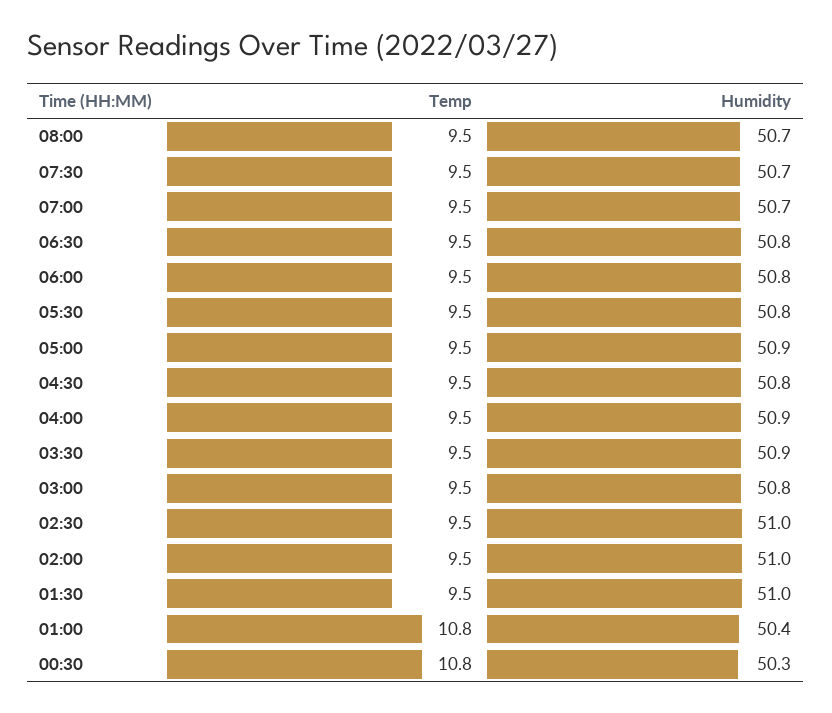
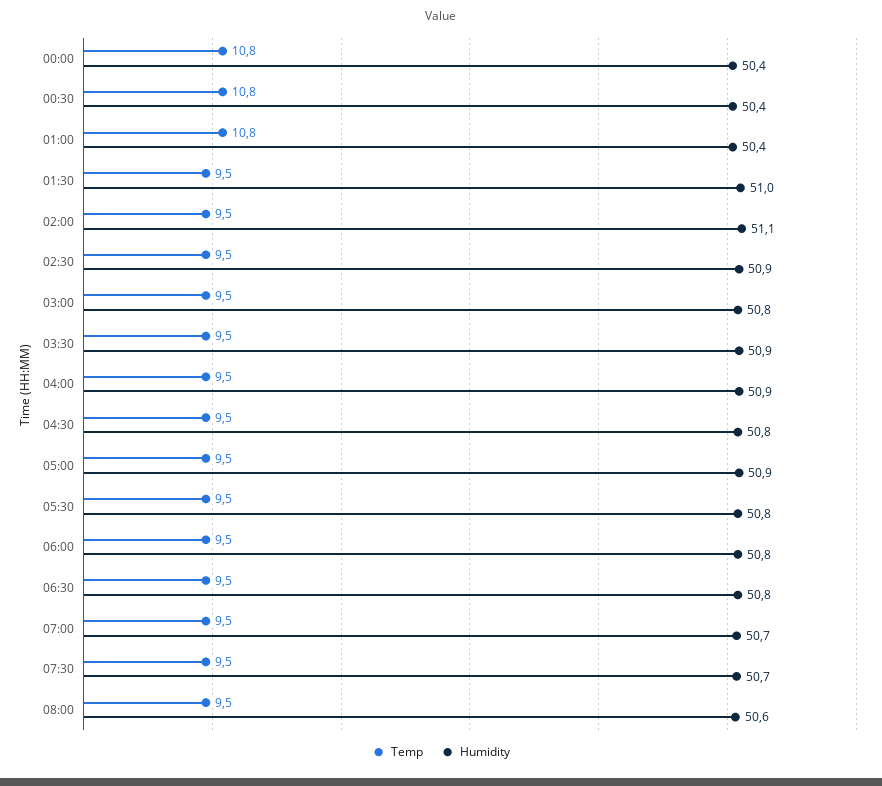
  {
    "Temp": {
      "08:00": 9.5,
      "07:30": 9.5,
      "07:00": 9.5,
      "06:30": 9.5,
      "06:00": 9.5,
      "05:30": 9.5,
      "05:00": 9.5,
      "04:30": 9.5,
      "04:00": 9.5,
      "03:30": 9.5,
      "03:00": 9.5,
      "02:30": 9.5,
      "02:00": 9.5,
      "01:30": 9.5,
      "01:00": 10.8,
-     "00:30": 10.8
+     "00:30": 10.8,
+     "00:00": 10.8
    },
    "Humidity": {
-     "08:00": 50.7,
+     "08:00": 50.6,
      "07:30": 50.7,
      "07:00": 50.7,
      "06:30": 50.8,
      "06:00": 50.8,
      "05:30": 50.8,
      "05:00": 50.9,
      "04:30": 50.8,
      "04:00": 50.9,
      "03:30": 50.9,
      "03:00": 50.8,
-     "02:30": 51,
+     "02:30": 50.9,
-     "02:00": 51,
+     "02:00": 51.1,
      "01:30": 51,
      "01:00": 50.4,
-     "00:30": 50.3
+     "00:30": 50.4,
+     "00:00": 50.4
    }
  }

